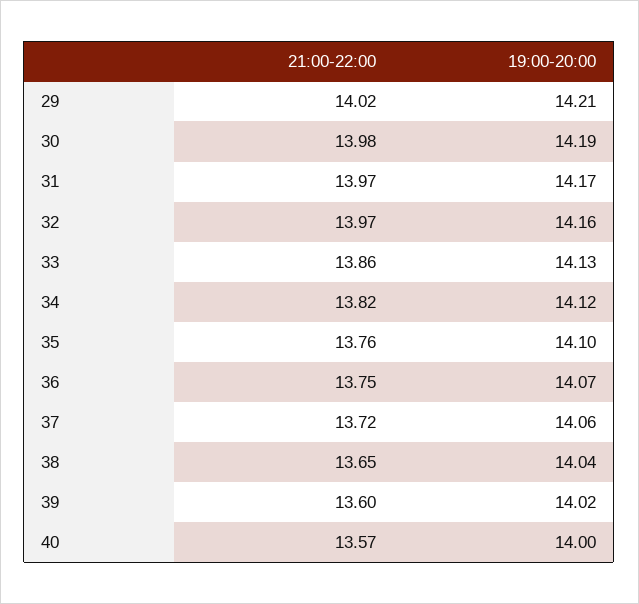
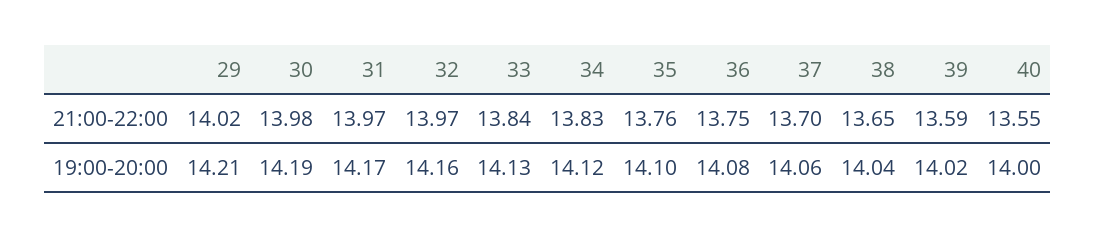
  {
    "21:00-22:00": {
      "29": 14.02,
      "30": 13.98,
      "31": 13.97,
      "32": 13.97,
-     "33": 13.86,
+     "33": 13.84,
-     "34": 13.82,
+     "34": 13.83,
      "35": 13.76,
      "36": 13.75,
-     "37": 13.72,
+     "37": 13.7,
      "38": 13.65,
-     "39": 13.6,
+     "39": 13.59,
-     "40": 13.57
+     "40": 13.55
    },
    "19:00-20:00": {
      "29": 14.21,
      "30": 14.19,
      "31": 14.17,
      "32": 14.16,
      "33": 14.13,
      "34": 14.12,
      "35": 14.1,
-     "36": 14.07,
+     "36": 14.08,
      "37": 14.06,
      "38": 14.04,
      "39": 14.02,
      "40": 14
    }
  }

